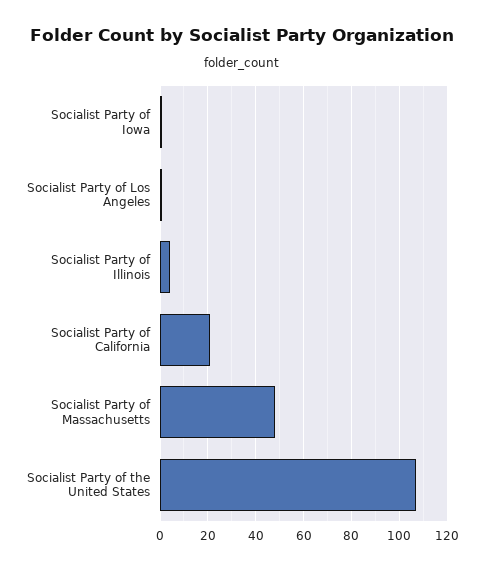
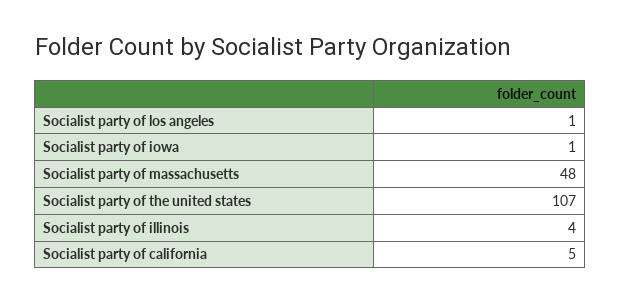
  {
    "Socialist Party of Iowa": 1,
    "Socialist Party of Los Angeles": 1,
    "Socialist Party of Illinois": 4,
-   "Socialist Party of California": 20,
+   "Socialist Party of California": 5,
    "Socialist Party of Massachusetts": 48,
    "Socialist Party of the United States": 107
  }

